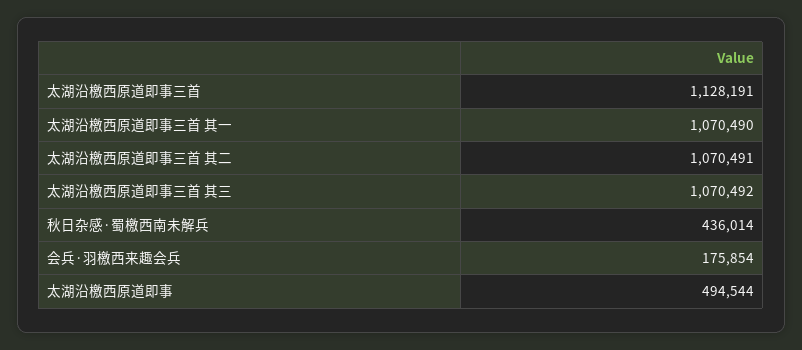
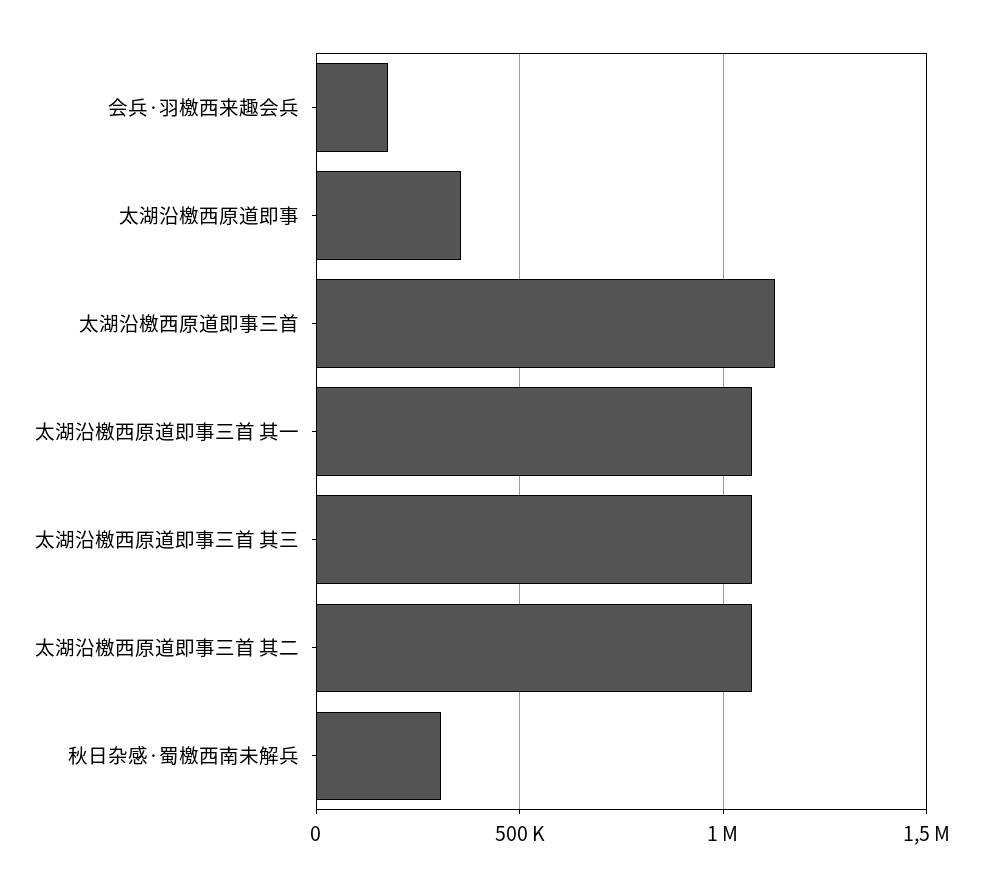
  {
    "太湖沿檄西原道即事三首": 1128191,
    "太湖沿檄西原道即事三首 其一": 1070490,
    "太湖沿檄西原道即事三首 其二": 1070491,
    "太湖沿檄西原道即事三首 其三": 1070492,
-   "秋日杂感·蜀檄西南未解兵": 436014,
+   "秋日杂感·蜀檄西南未解兵": 300000,
    "会兵·羽檄西来趣会兵": 175854,
-   "太湖沿檄西原道即事": 494544
+   "太湖沿檄西原道即事": 350000
  }

